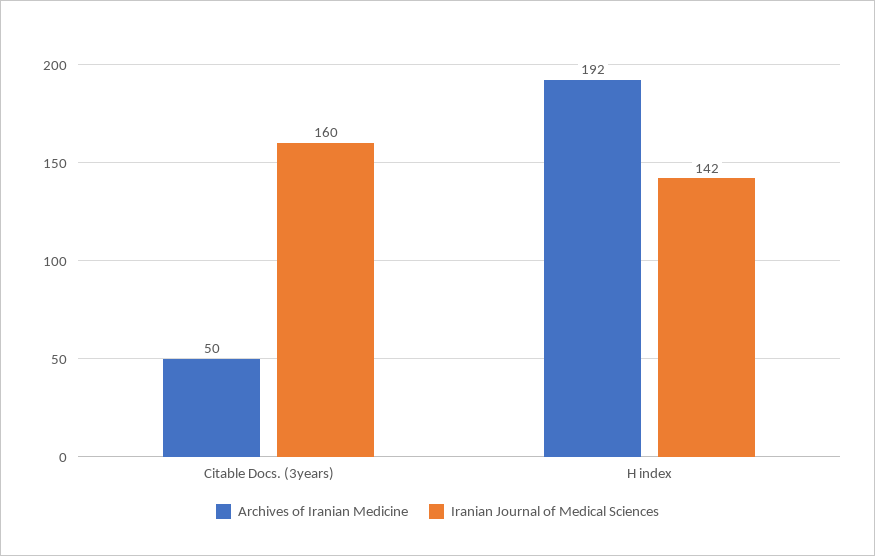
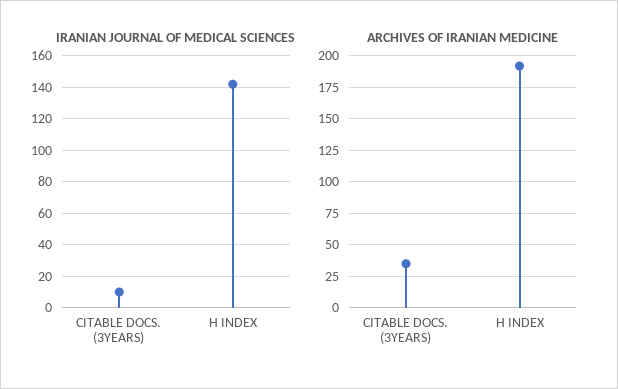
  {
    "Archives of Iranian Medicine": {
-     "Citable Docs. (3years)": 50,
+     "Citable Docs. (3years)": 35,
      "H index": 192
    },
    "Iranian Journal of Medical Sciences": {
-     "Citable Docs. (3years)": 160,
+     "Citable Docs. (3years)": 10,
      "H index": 142
    }
  }

